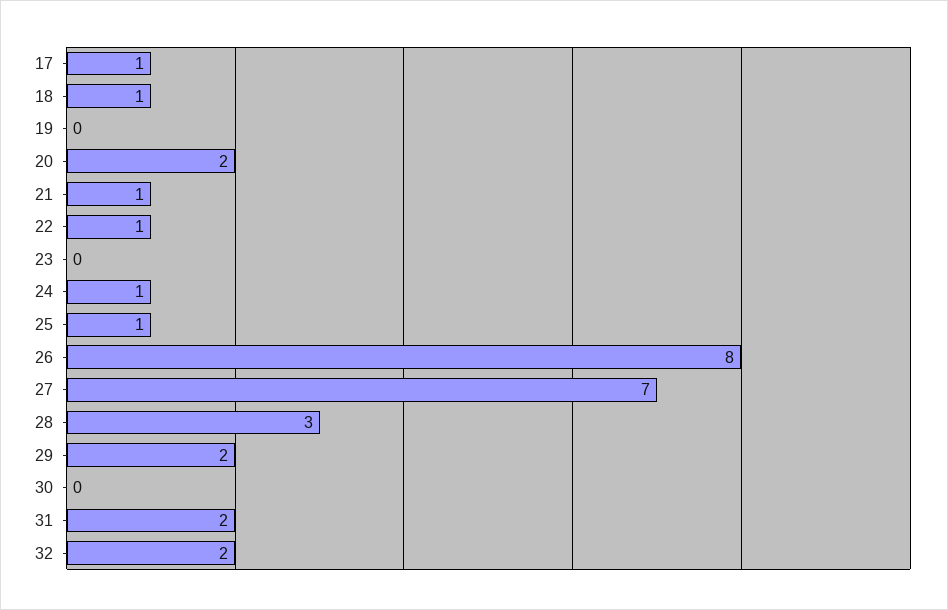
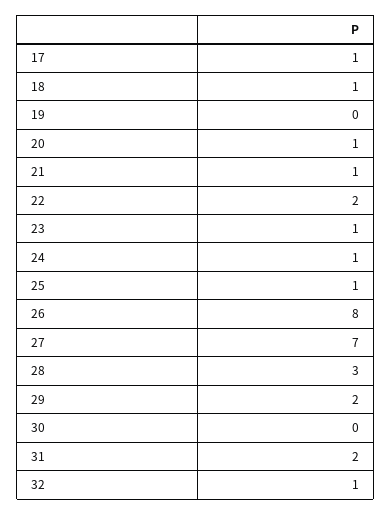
  {
    "17": 1,
    "18": 1,
    "19": 0,
-   "20": 2,
+   "20": 1,
    "21": 1,
-   "22": 1,
+   "22": 2,
-   "23": 0,
+   "23": 1,
    "24": 1,
    "25": 1,
    "26": 8,
    "27": 7,
    "28": 3,
    "29": 2,
    "30": 0,
    "31": 2,
-   "32": 2
+   "32": 1
  }

